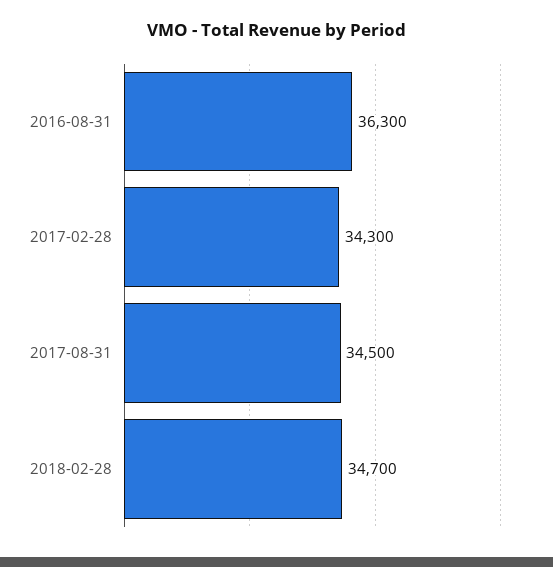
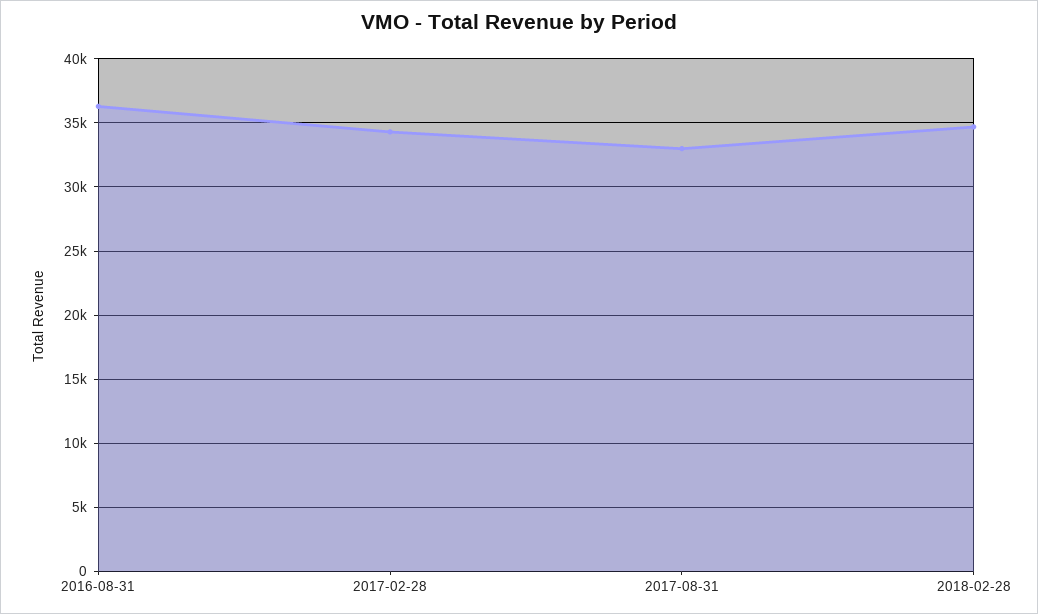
  {
    "2016-08-31": 36300,
    "2017-02-28": 34300,
-   "2017-08-31": 34500,
+   "2017-08-31": 33000,
    "2018-02-28": 34700
  }

